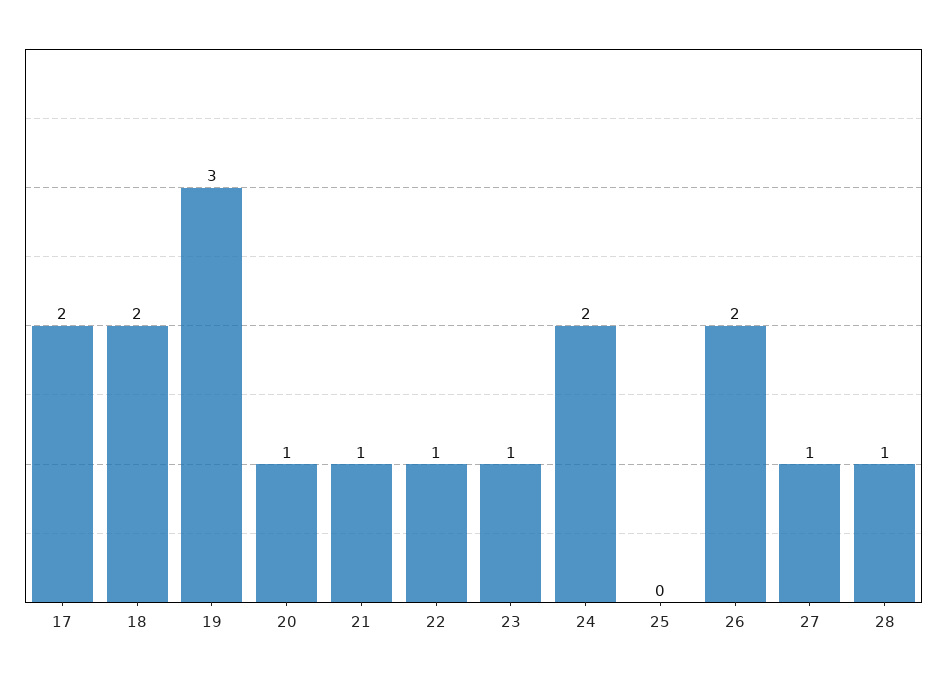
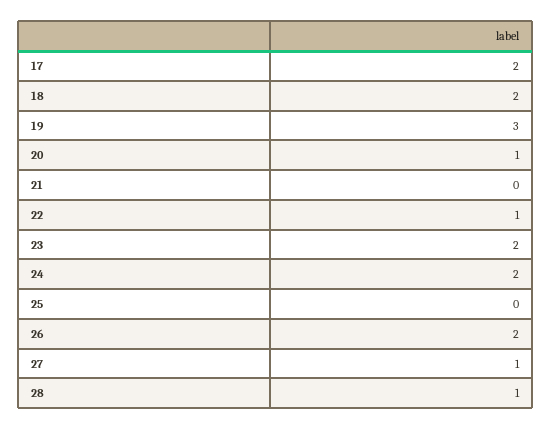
  {
    "17": 2,
    "18": 2,
    "19": 3,
    "20": 1,
-   "21": 1,
+   "21": 0,
    "22": 1,
-   "23": 1,
+   "23": 2,
    "24": 2,
    "25": 0,
    "26": 2,
    "27": 1,
    "28": 1
  }

